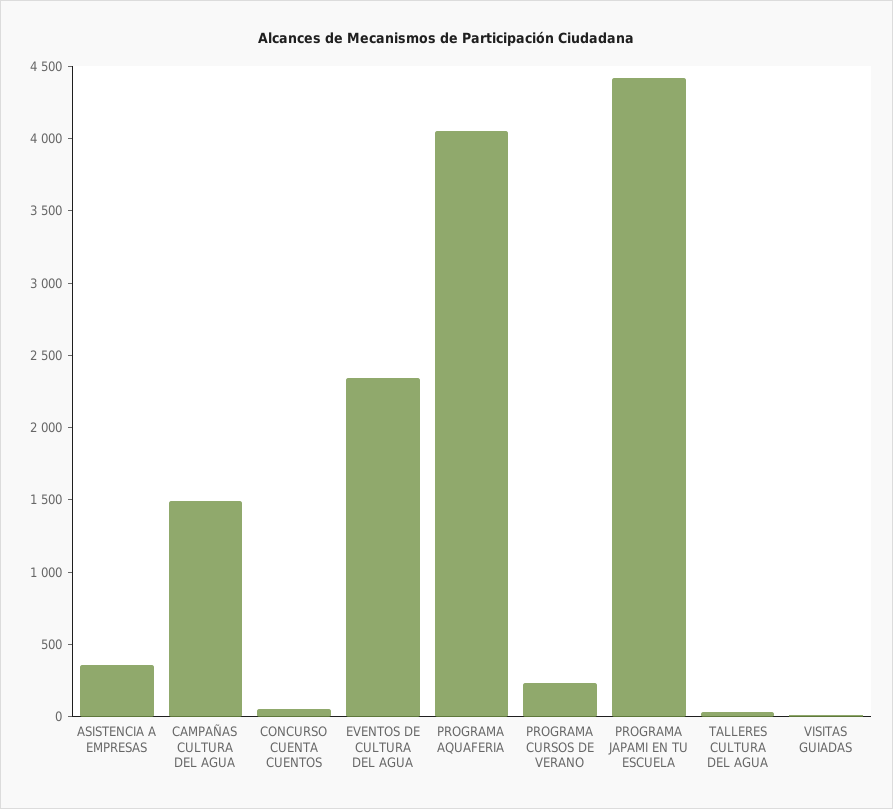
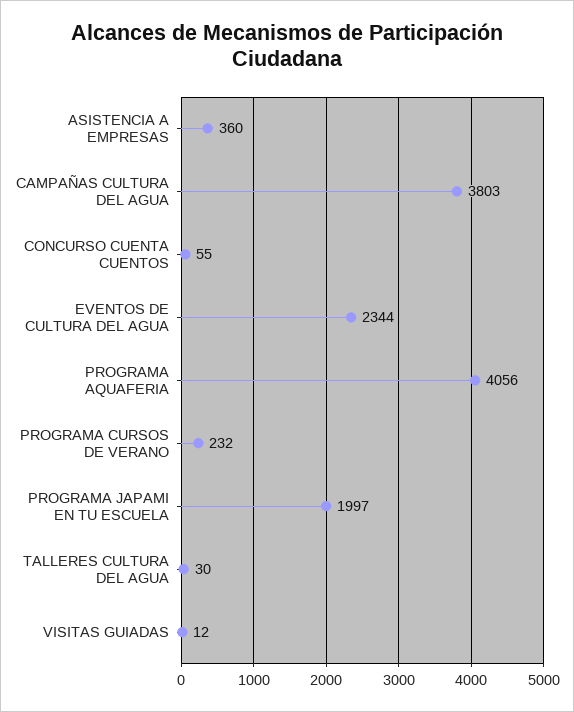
  {
    "ASISTENCIA A EMPRESAS": 360,
-   "CAMPAÑAS CULTURA DEL AGUA": 1500,
+   "CAMPAÑAS CULTURA DEL AGUA": 3803,
    "CONCURSO CUENTA CUENTOS": 55,
    "EVENTOS DE CULTURA DEL AGUA": 2344,
    "PROGRAMA AQUAFERIA": 4056,
    "PROGRAMA CURSOS DE VERANO": 232,
-   "PROGRAMA JAPAMI EN TU ESCUELA": 4400,
+   "PROGRAMA JAPAMI EN TU ESCUELA": 1997,
    "TALLERES CULTURA DEL AGUA": 30,
    "VISITAS GUIADAS": 12
  }

